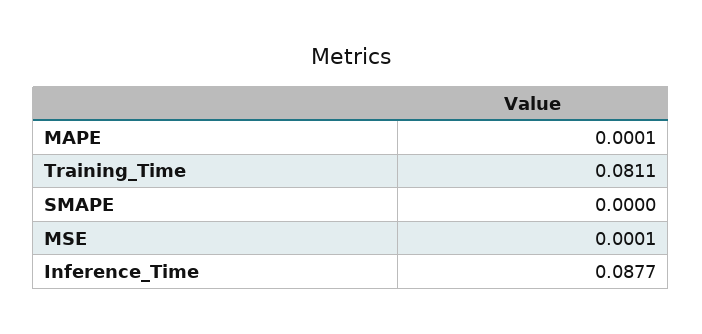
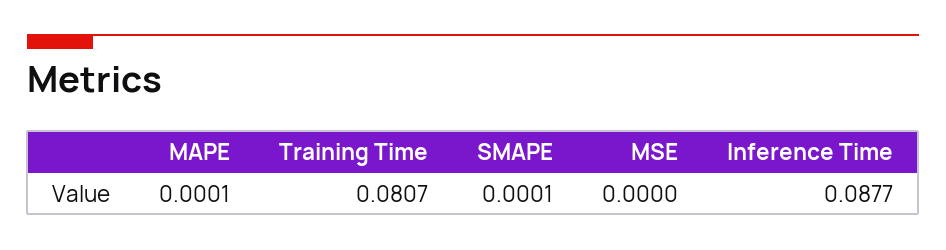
  {
    "MAPE": 0.0001,
-   "Training_Time": 0.0811,
+   "Training_Time": 0.0807,
-   "SMAPE": 0,
+   "SMAPE": 0.0001,
-   "MSE": 0.0001,
+   "MSE": 0,
    "Inference_Time": 0.0877
  }

